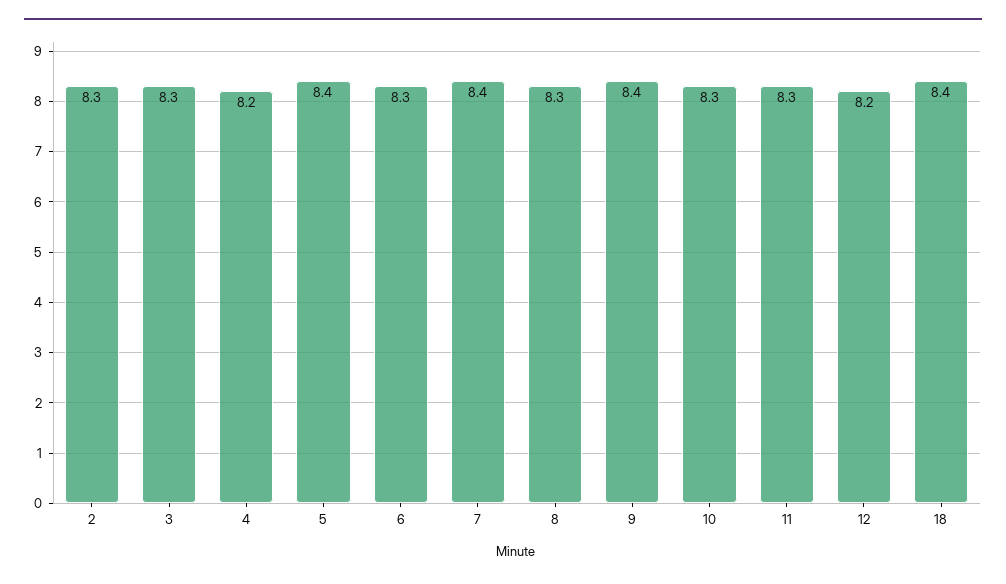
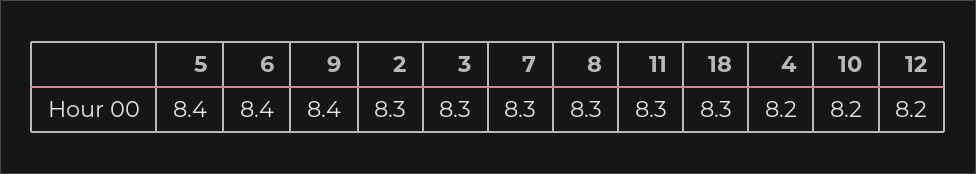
  {
    "2": 8.3,
    "3": 8.3,
    "4": 8.2,
    "5": 8.4,
-   "6": 8.3,
+   "6": 8.4,
-   "7": 8.4,
+   "7": 8.3,
    "8": 8.3,
    "9": 8.4,
-   "10": 8.3,
+   "10": 8.2,
    "11": 8.3,
    "12": 8.2,
-   "18": 8.4
+   "18": 8.3
  }

